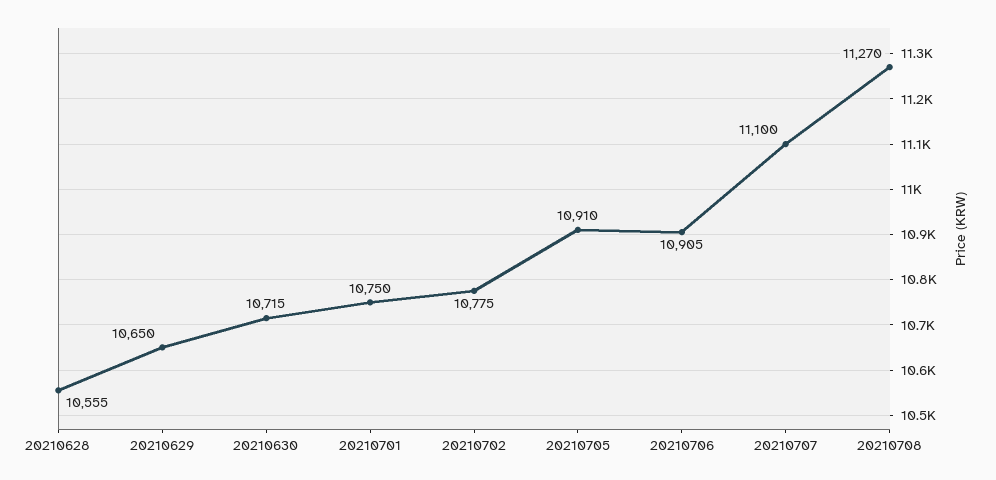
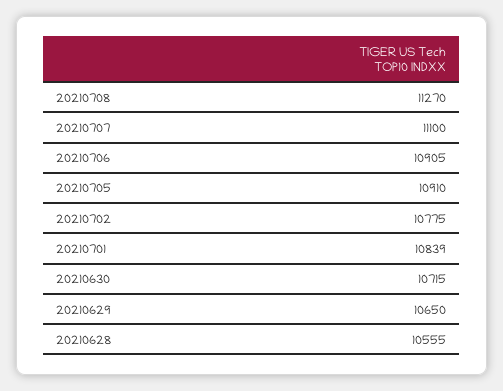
  {
    "20210628": 10555,
    "20210629": 10650,
    "20210630": 10715,
-   "20210701": 10750,
+   "20210701": 10839,
    "20210702": 10775,
    "20210705": 10910,
    "20210706": 10905,
    "20210707": 11100,
    "20210708": 11270
  }

